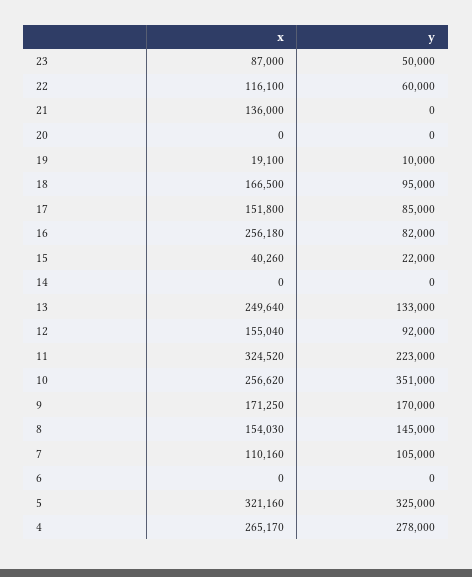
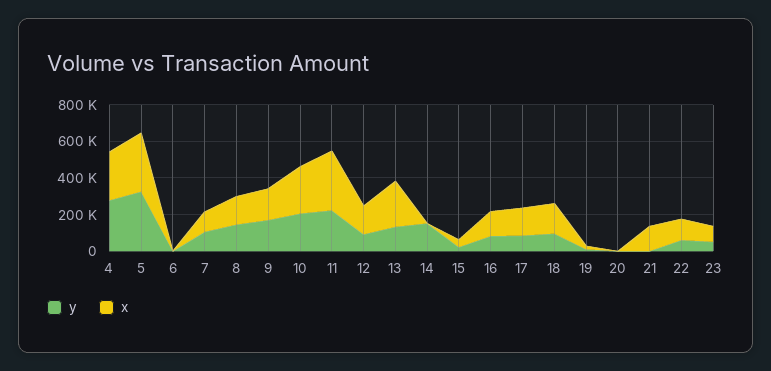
  {
    "x": {
      "23": 87000,
      "22": 116100,
      "21": 136000,
      "20": 0,
      "19": 19100,
      "18": 166500,
      "17": 151800,
-     "16": 256180,
+     "16": 150000,
      "15": 40260,
      "14": 0,
      "13": 249640,
      "12": 155040,
      "11": 324520,
      "10": 256620,
      "9": 171250,
      "8": 154030,
      "7": 110160,
      "6": 0,
      "5": 321160,
      "4": 265170
    },
    "y": {
      "23": 50000,
      "22": 60000,
      "21": 0,
      "20": 0,
      "19": 10000,
      "18": 95000,
      "17": 85000,
      "16": 82000,
      "15": 22000,
-     "14": 0,
+     "14": 150000,
      "13": 133000,
      "12": 92000,
      "11": 223000,
-     "10": 351000,
+     "10": 200000,
      "9": 170000,
      "8": 145000,
      "7": 105000,
      "6": 0,
      "5": 325000,
      "4": 278000
    }
  }

